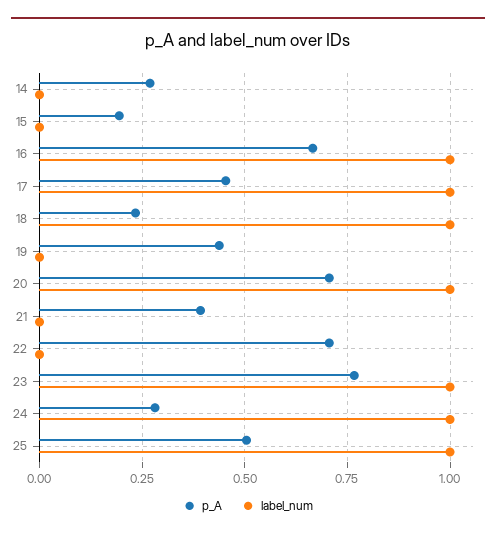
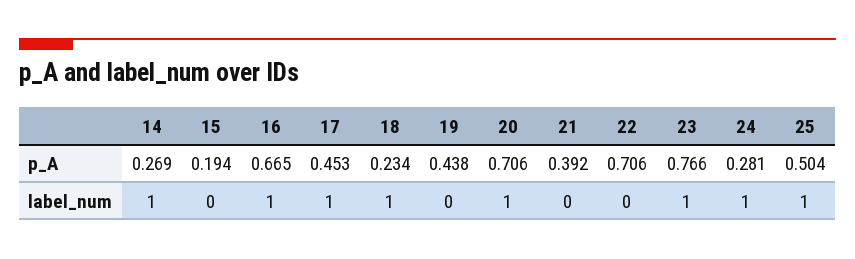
  {
    "p_A": {
      "14": 0.269,
      "15": 0.194,
      "16": 0.665,
      "17": 0.453,
      "18": 0.234,
      "19": 0.438,
      "20": 0.706,
      "21": 0.392,
      "22": 0.706,
      "23": 0.766,
      "24": 0.281,
      "25": 0.504
    },
    "label_num": {
-     "14": 0,
+     "14": 1,
      "15": 0,
      "16": 1,
      "17": 1,
      "18": 1,
      "19": 0,
      "20": 1,
      "21": 0,
      "22": 0,
      "23": 1,
      "24": 1,
      "25": 1
    }
  }

